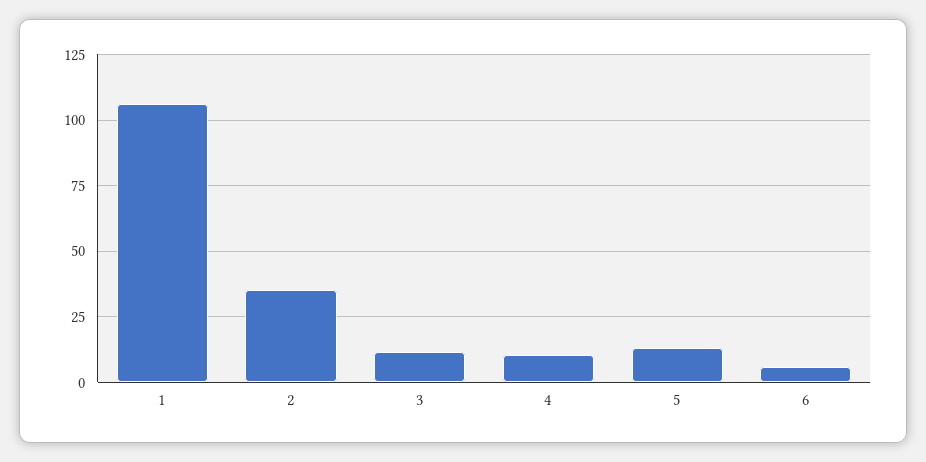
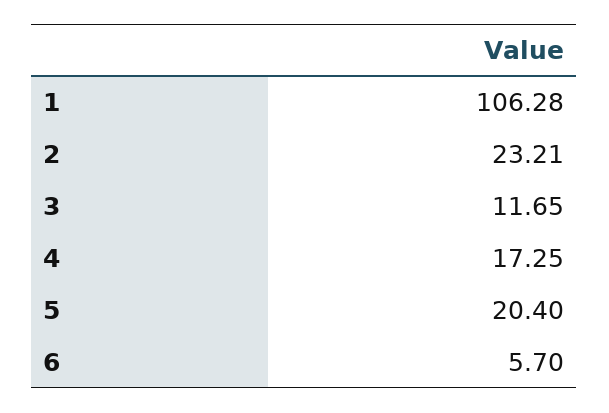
  {
    "1": 106.28,
-   "2": 35,
+   "2": 23.21,
    "3": 11.65,
-   "4": 10,
+   "4": 17.25,
-   "5": 12.5,
+   "5": 20.4,
    "6": 5.7
  }

